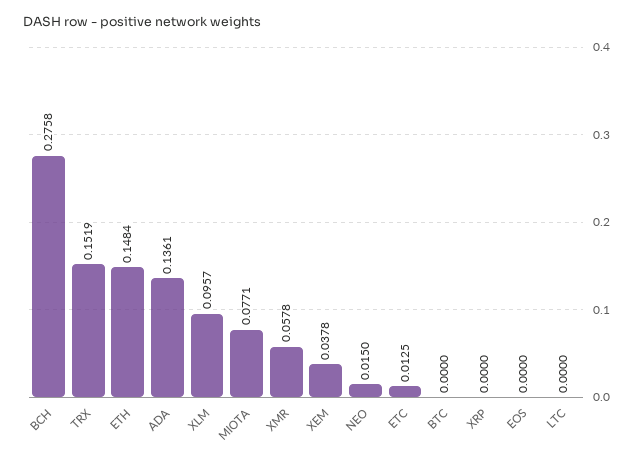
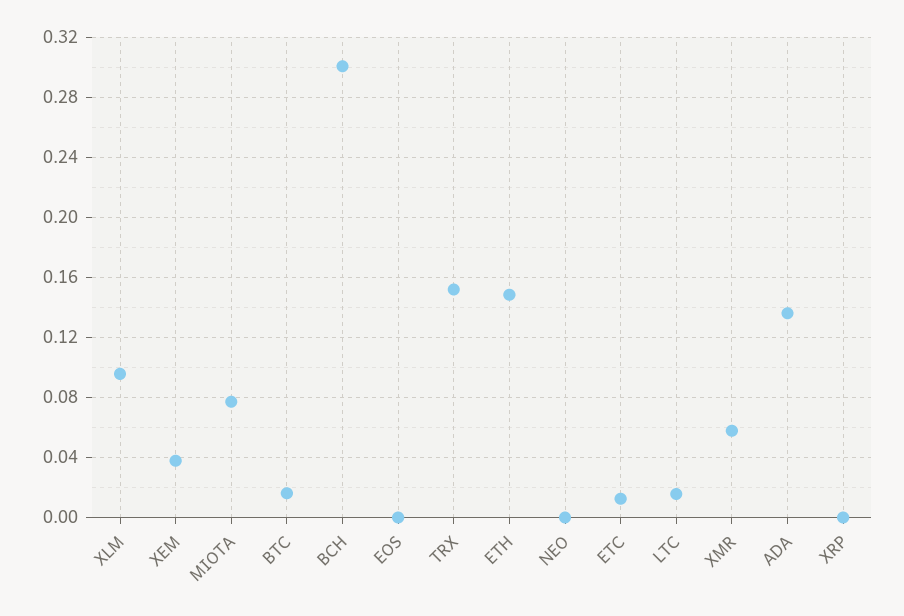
  {
-   "BCH": 0.2758,
+   "BCH": 0.3,
    "TRX": 0.1519,
    "ETH": 0.1484,
    "ADA": 0.1361,
    "XLM": 0.0957,
    "MIOTA": 0.0771,
    "XMR": 0.0578,
    "XEM": 0.0378,
-   "NEO": 0.015,
+   "NEO": 0,
    "ETC": 0.0125,
-   "BTC": 0,
+   "BTC": 0.015,
    "XRP": 0,
    "EOS": 0,
-   "LTC": 0
+   "LTC": 0.015
  }

